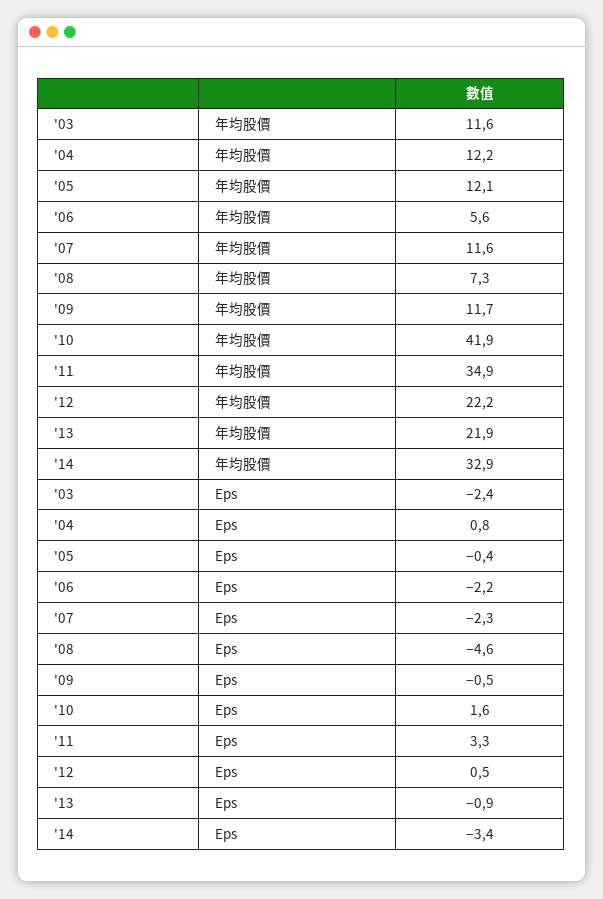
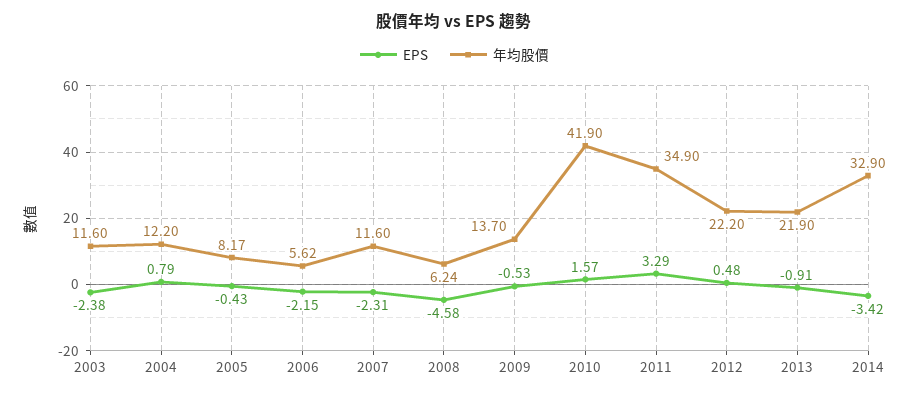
  {
    "年均股價": {
      "'03": 11.6,
      "'04": 12.2,
-     "'05": 12.1,
+     "'05": 8.17,
      "'06": 5.62,
      "'07": 11.6,
-     "'08": 7.3,
+     "'08": 6.24,
-     "'09": 11.7,
+     "'09": 13.7,
      "'10": 41.9,
      "'11": 34.9,
      "'12": 22.2,
      "'13": 21.9,
      "'14": 32.9
    },
    "Eps": {
      "'03": -2.38,
      "'04": 0.79,
      "'05": -0.43,
      "'06": -2.15,
      "'07": -2.31,
      "'08": -4.58,
      "'09": -0.53,
      "'10": 1.57,
      "'11": 3.29,
      "'12": 0.48,
      "'13": -0.91,
      "'14": -3.42
    }
  }

